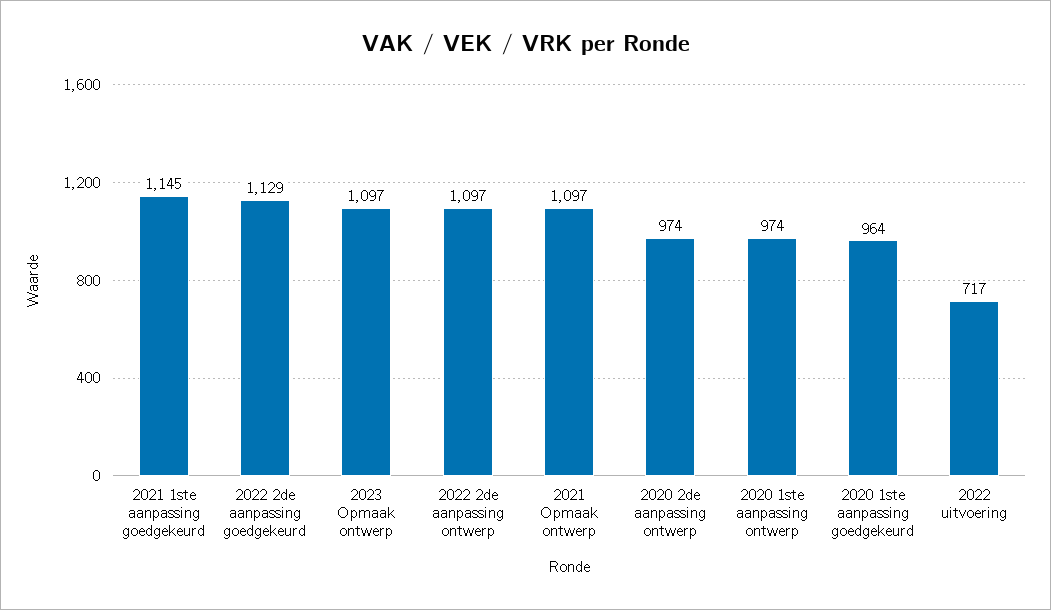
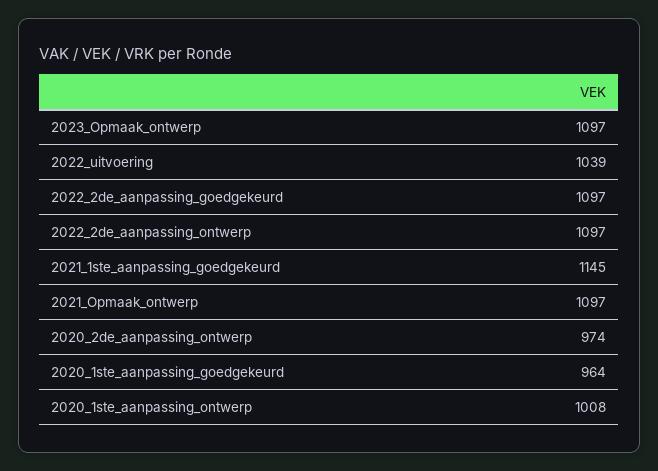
  {
    "2021 1ste aanpassing goedgekeurd": 1145,
-   "2022 2de aanpassing goedgekeurd": 1129,
+   "2022 2de aanpassing goedgekeurd": 1097,
    "2023 Opmaak ontwerp": 1097,
    "2022 2de aanpassing ontwerp": 1097,
    "2021 Opmaak ontwerp": 1097,
    "2020 2de aanpassing ontwerp": 974,
-   "2020 1ste aanpassing ontwerp": 974,
+   "2020 1ste aanpassing ontwerp": 1008,
    "2020 1ste aanpassing goedgekeurd": 964,
-   "2022 uitvoering": 717
+   "2022 uitvoering": 1039
  }

